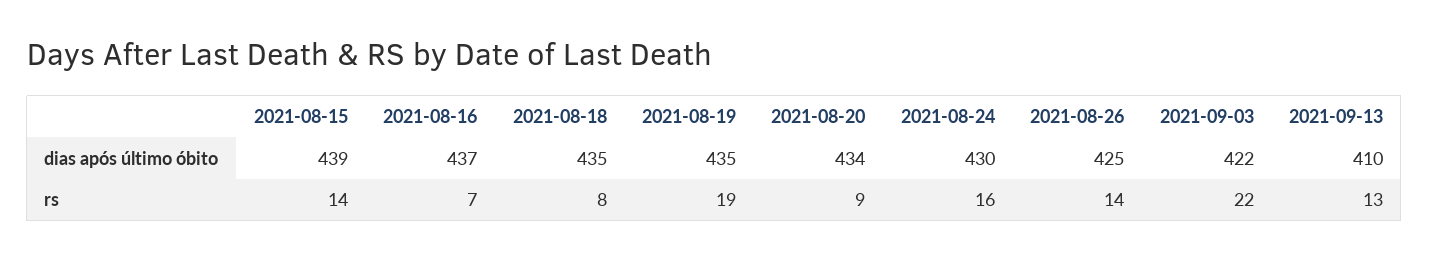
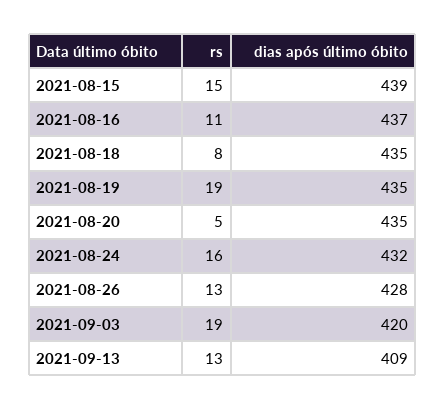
  {
    "2021-08-15": {
      "dias após último óbito": 439,
-     "rs": 14
+     "rs": 15
    },
    "2021-08-16": {
      "dias após último óbito": 437,
-     "rs": 7
+     "rs": 11
    },
    "2021-08-18": {
      "dias após último óbito": 435,
      "rs": 8
    },
    "2021-08-19": {
      "dias após último óbito": 435,
      "rs": 19
    },
    "2021-08-20": {
-     "dias após último óbito": 434,
+     "dias após último óbito": 435,
-     "rs": 9
+     "rs": 5
    },
    "2021-08-24": {
-     "dias após último óbito": 430,
+     "dias após último óbito": 432,
      "rs": 16
    },
    "2021-08-26": {
-     "dias após último óbito": 425,
+     "dias após último óbito": 428,
-     "rs": 14
+     "rs": 13
    },
    "2021-09-03": {
-     "dias após último óbito": 422,
+     "dias após último óbito": 420,
-     "rs": 22
+     "rs": 19
    },
    "2021-09-13": {
-     "dias após último óbito": 410,
+     "dias após último óbito": 409,
      "rs": 13
    }
  }

